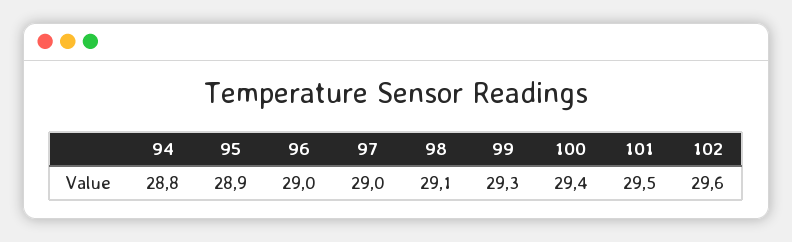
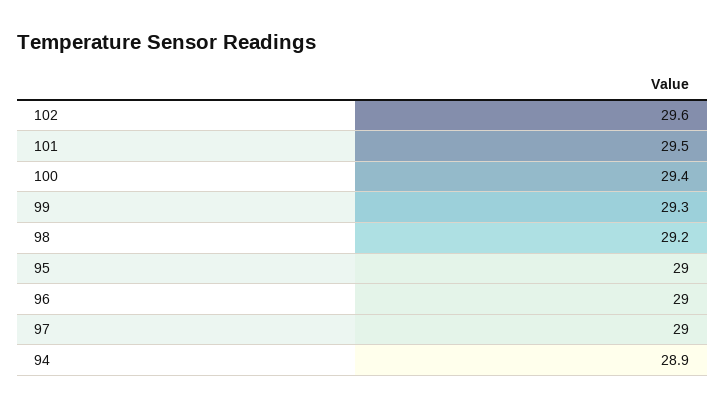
  {
-   "94": 28.8,
+   "94": 28.9,
-   "95": 28.9,
+   "95": 29,
    "96": 29,
    "97": 29,
-   "98": 29.1,
+   "98": 29.2,
    "99": 29.3,
    "100": 29.4,
    "101": 29.5,
    "102": 29.6
  }

